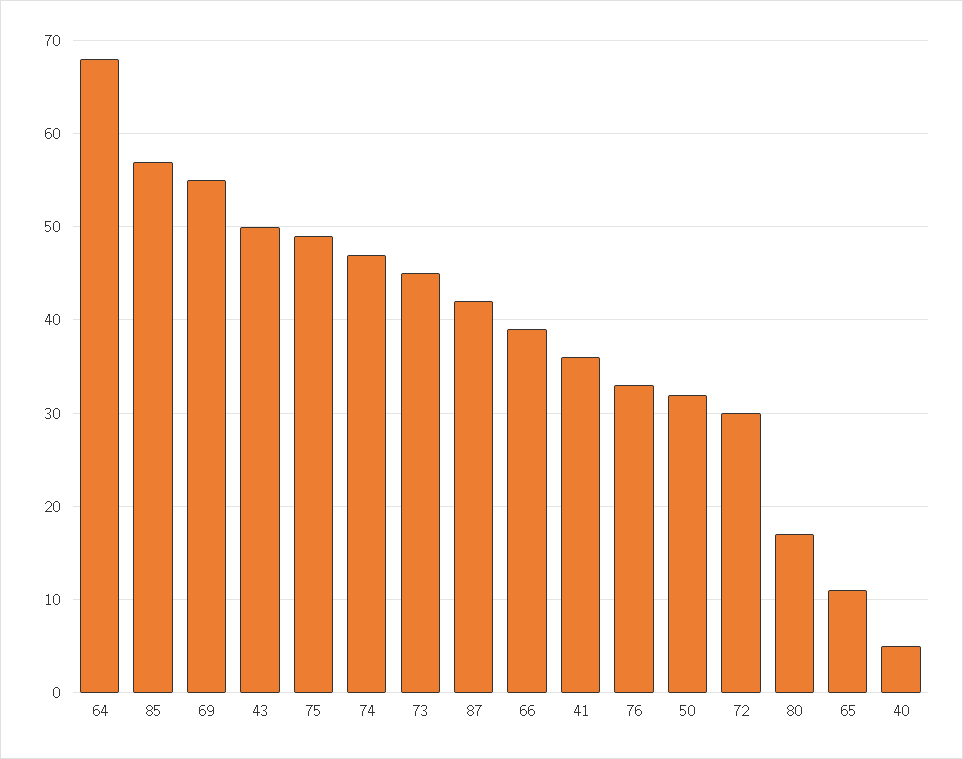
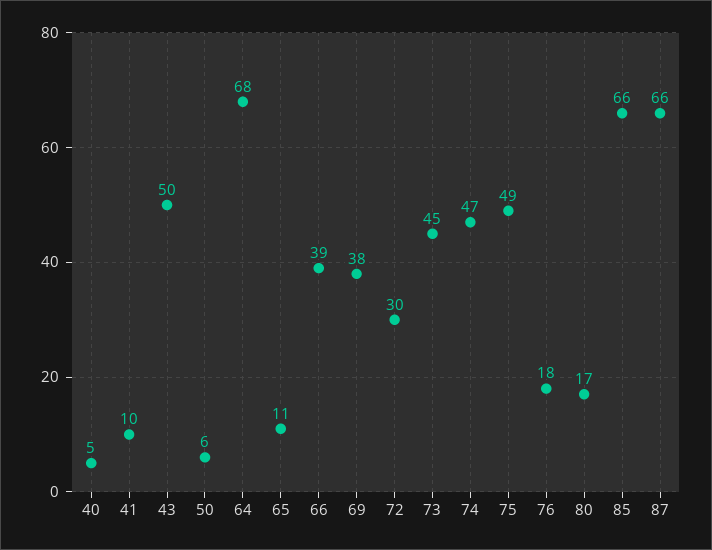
  {
    "64": 68,
-   "85": 57,
+   "85": 66,
-   "69": 55,
+   "69": 38,
    "43": 50,
    "75": 49,
    "74": 47,
    "73": 45,
-   "87": 42,
+   "87": 66,
    "66": 39,
-   "41": 36,
+   "41": 10,
-   "76": 33,
+   "76": 18,
-   "50": 32,
+   "50": 6,
    "72": 30,
    "80": 17,
    "65": 11,
    "40": 5
  }

